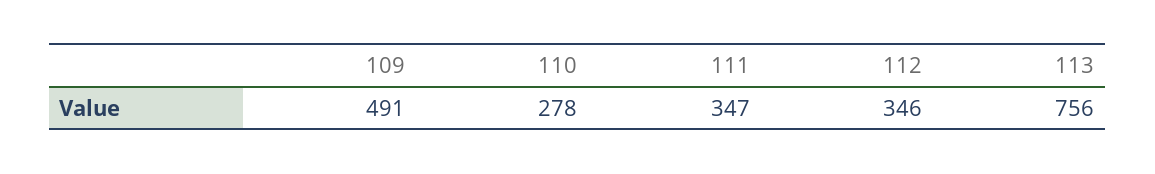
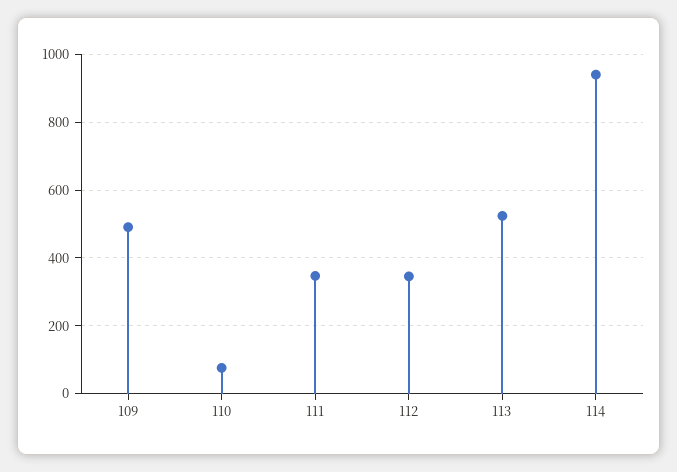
  {
    "109": 491,
-   "110": 278,
+   "110": 80,
    "111": 347,
    "112": 346,
-   "113": 756
+   "113": 520,
+   "114": 940
  }

